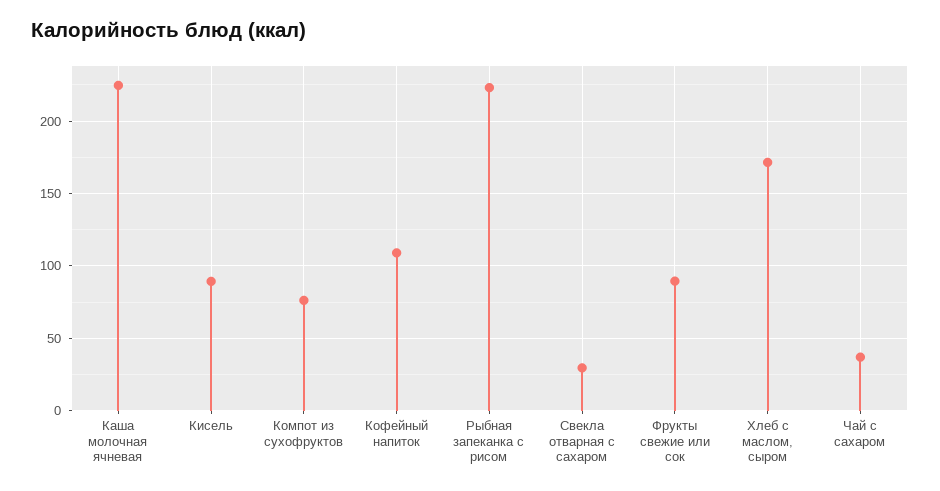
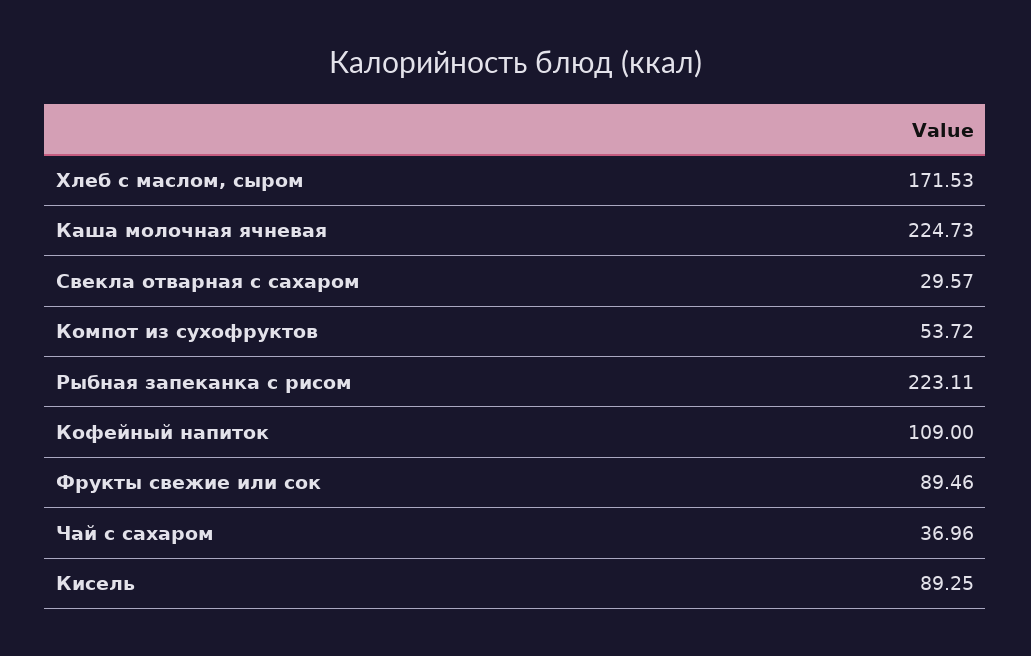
  {
    "Каша молочная ячневая": 224.73,
    "Кисель": 89.25,
-   "Компот из сухофруктов": 75,
+   "Компот из сухофруктов": 53.72,
    "Кофейный напиток": 109,
    "Рыбная запеканка с рисом": 223.11,
    "Свекла отварная с сахаром": 29.57,
    "Фрукты свежие или сок": 89.46,
    "Хлеб с маслом, сыром": 171.53,
    "Чай с сахаром": 36.96
  }

